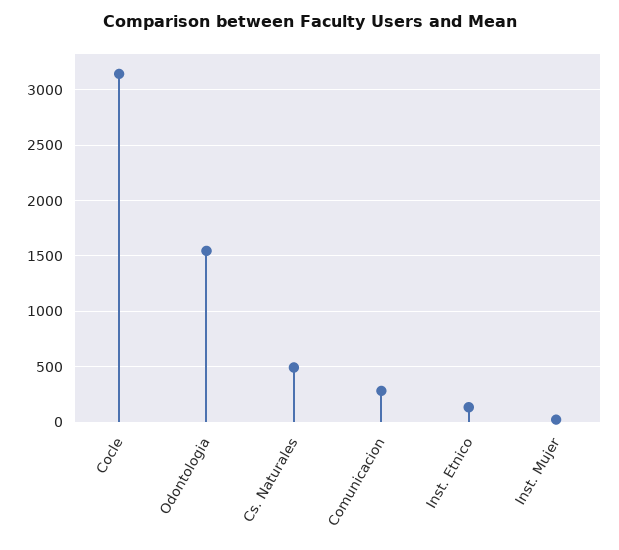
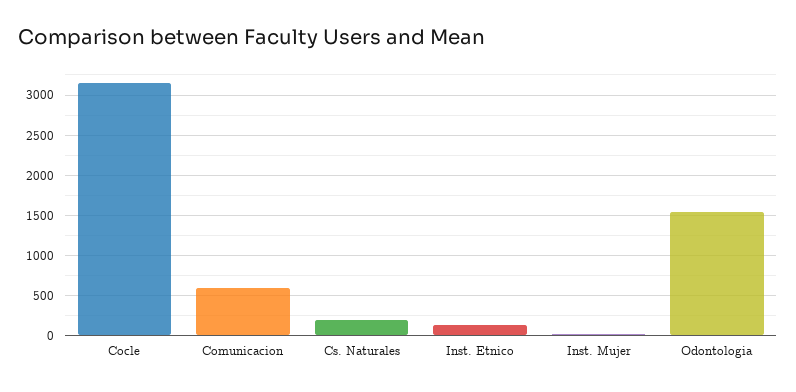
  {
    "Cocle": 3100,
    "Odontologia": 1500,
-   "Cs. Naturales": 500,
+   "Cs. Naturales": 200,
-   "Comunicacion": 300,
+   "Comunicacion": 600,
    "Inst. Etnico": 100,
    "Inst. Mujer": 0
  }

